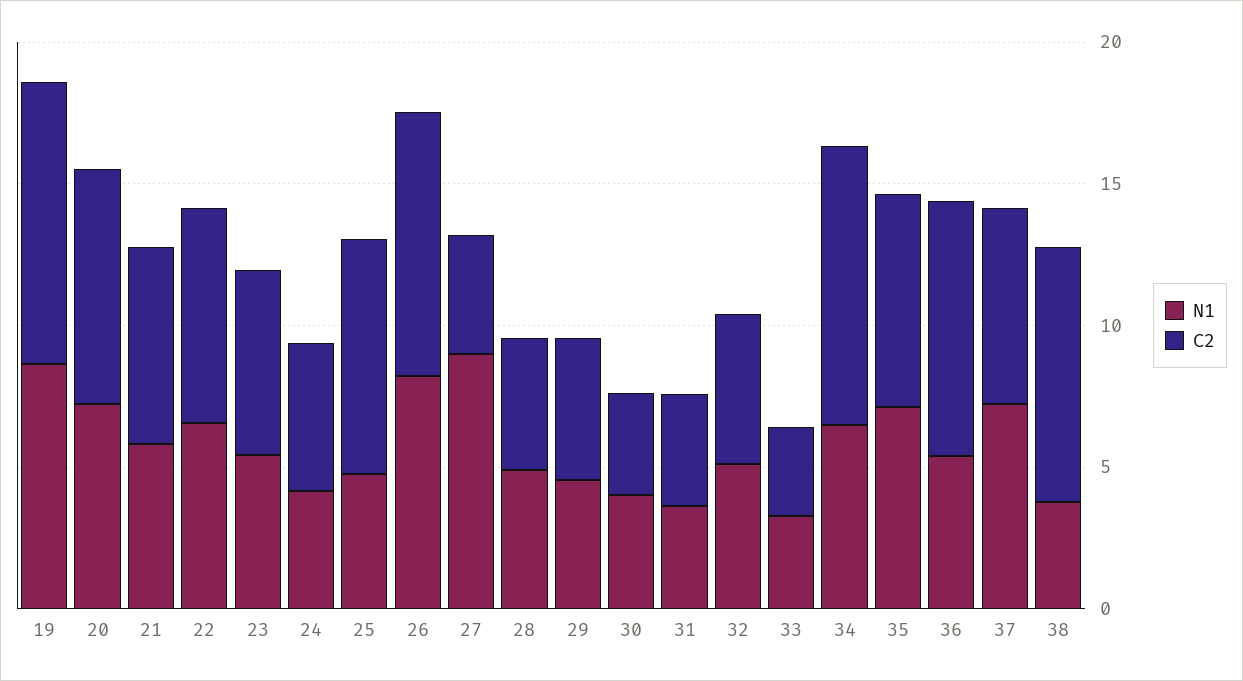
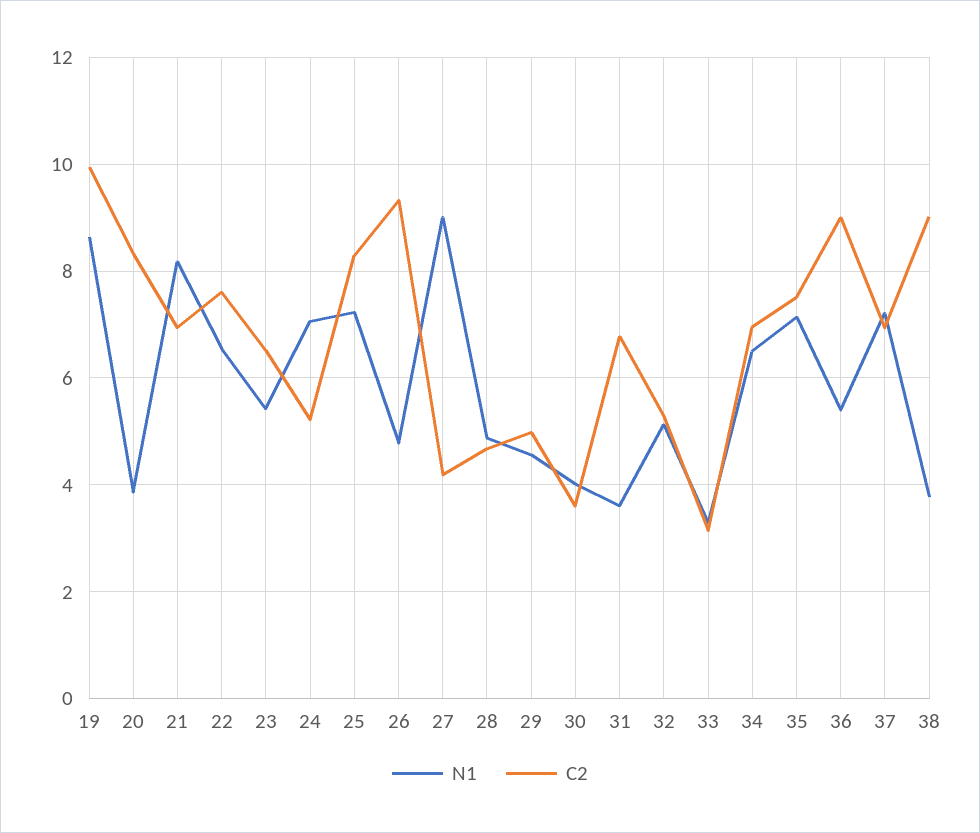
  {
    "N1": {
      "19": 8.6,
-     "20": 7,
+     "20": 3.8,
-     "21": 6,
+     "21": 8.2,
      "22": 6.6,
      "23": 5.4,
-     "24": 4,
+     "24": 7,
-     "25": 5,
+     "25": 7.2,
-     "26": 8,
+     "26": 4.8,
      "27": 9,
      "28": 4.8,
      "29": 4.6,
      "30": 4,
      "31": 3.6,
      "32": 5.2,
      "33": 3.2,
      "34": 6.4,
      "35": 7.2,
      "36": 5.4,
      "37": 7.2,
      "38": 3.8
    },
    "C2": {
      "19": 10,
      "20": 8.4,
      "21": 7,
      "22": 7.6,
      "23": 6.6,
      "24": 5.2,
      "25": 8.2,
      "26": 9.4,
      "27": 4.2,
      "28": 4.6,
      "29": 5,
      "30": 3.6,
-     "31": 4,
+     "31": 6.8,
      "32": 5.2,
      "33": 3.2,
-     "34": 10,
+     "34": 7,
      "35": 7.6,
      "36": 9,
      "37": 7,
      "38": 9
    }
  }

